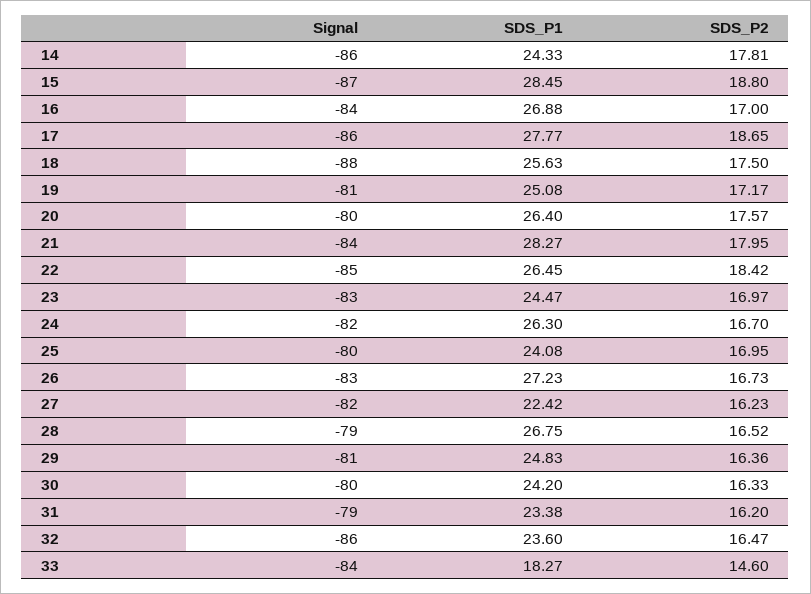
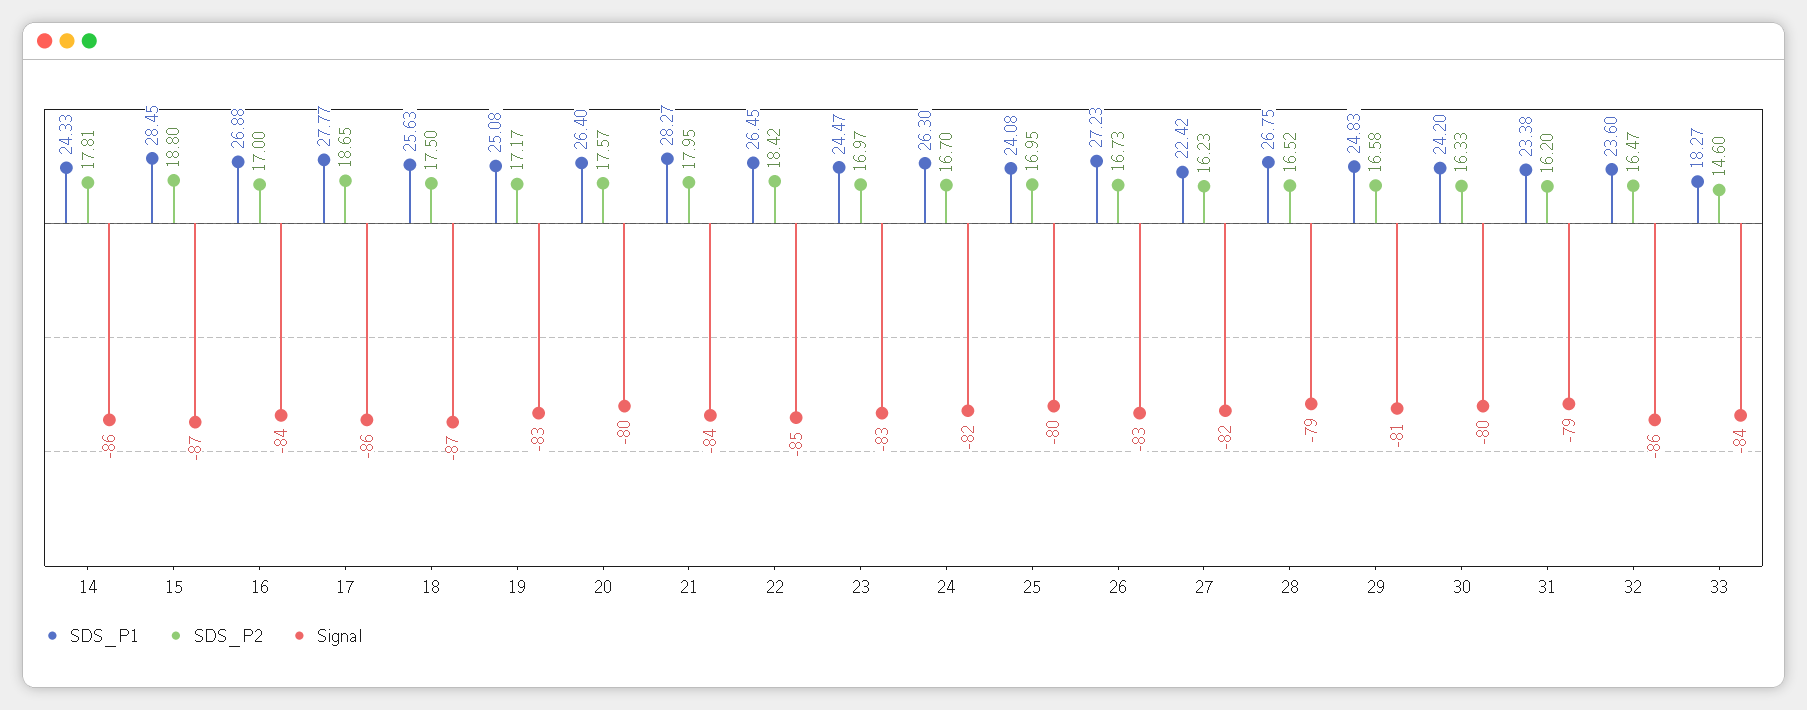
  {
    "Signal": {
      "14": -86,
      "15": -87,
      "16": -84,
      "17": -86,
-     "18": -88,
+     "18": -87,
-     "19": -81,
+     "19": -83,
      "20": -80,
      "21": -84,
      "22": -85,
      "23": -83,
      "24": -82,
      "25": -80,
      "26": -83,
      "27": -82,
      "28": -79,
      "29": -81,
      "30": -80,
      "31": -79,
      "32": -86,
      "33": -84
    },
    "SDS_P1": {
      "14": 24.33,
      "15": 28.45,
      "16": 26.88,
      "17": 27.77,
      "18": 25.63,
      "19": 25.08,
      "20": 26.4,
      "21": 28.27,
      "22": 26.45,
      "23": 24.47,
      "24": 26.3,
      "25": 24.08,
      "26": 27.23,
      "27": 22.42,
      "28": 26.75,
      "29": 24.83,
      "30": 24.2,
      "31": 23.38,
      "32": 23.6,
      "33": 18.27
    },
    "SDS_P2": {
      "14": 17.81,
      "15": 18.8,
      "16": 17,
      "17": 18.65,
      "18": 17.5,
      "19": 17.17,
      "20": 17.57,
      "21": 17.95,
      "22": 18.42,
      "23": 16.97,
      "24": 16.7,
      "25": 16.95,
      "26": 16.73,
      "27": 16.23,
      "28": 16.52,
-     "29": 16.36,
+     "29": 16.58,
      "30": 16.33,
      "31": 16.2,
      "32": 16.47,
      "33": 14.6
    }
  }

